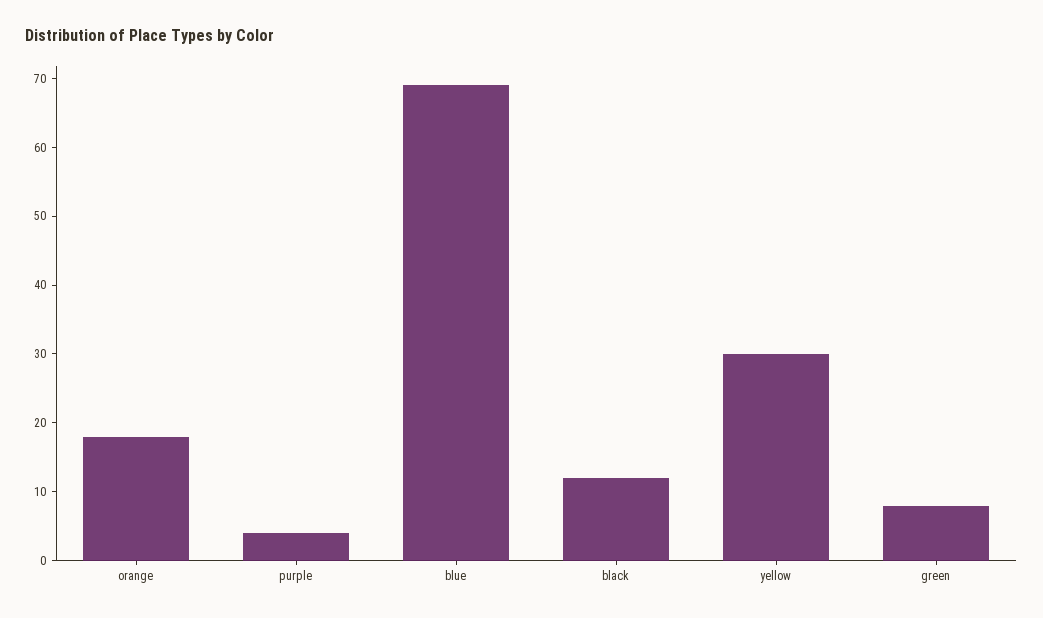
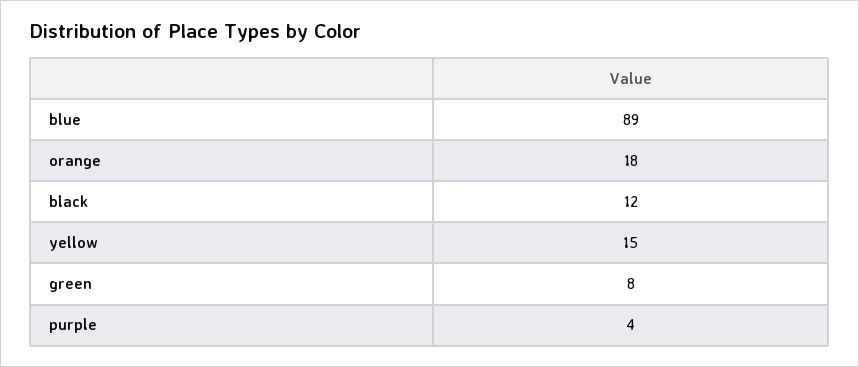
  {
    "orange": 18,
    "purple": 4,
-   "blue": 70,
+   "blue": 89,
    "black": 12,
-   "yellow": 30,
+   "yellow": 15,
    "green": 8
  }

